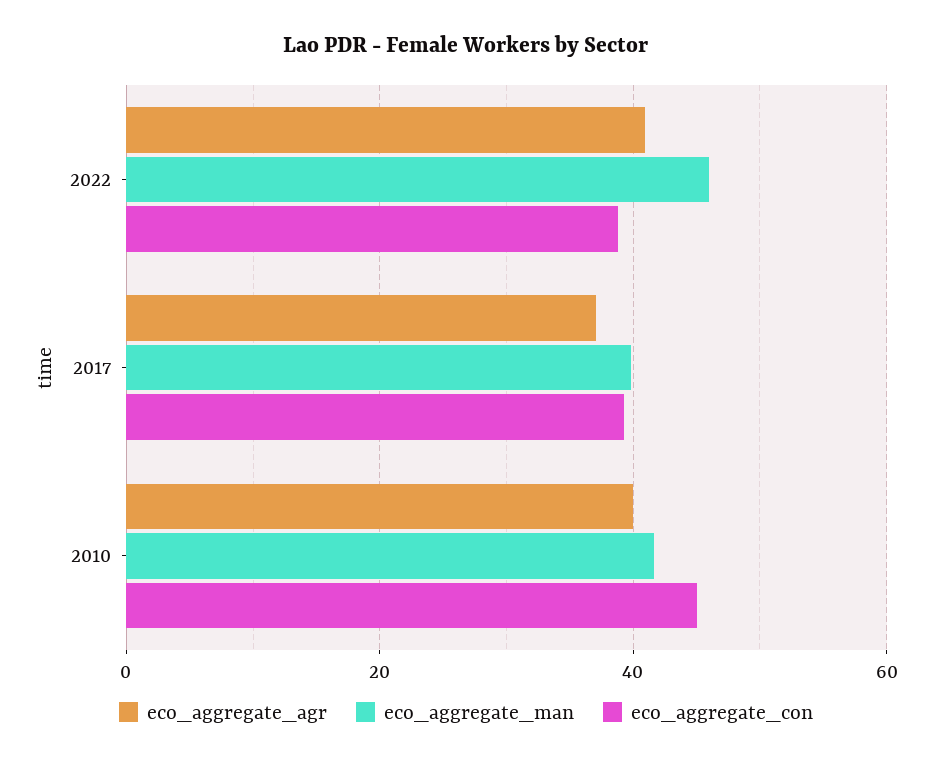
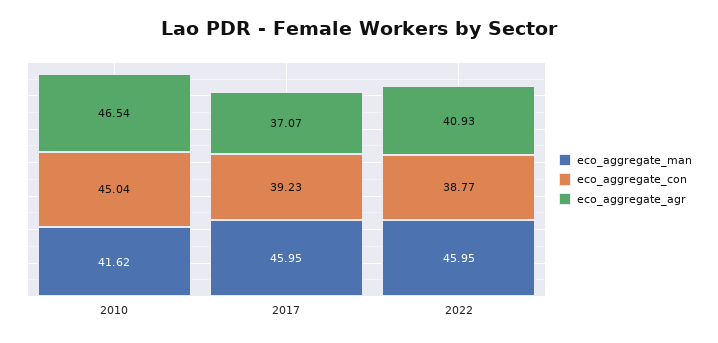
  {
    "eco_aggregate_agr": {
      "2022": 40.93,
      "2017": 37.07,
-     "2010": 40
+     "2010": 46.54
    },
    "eco_aggregate_man": {
      "2022": 45.95,
-     "2017": 40,
+     "2017": 45.95,
      "2010": 41.62
    },
    "eco_aggregate_con": {
      "2022": 38.77,
      "2017": 39.23,
      "2010": 45.04
    }
  }

